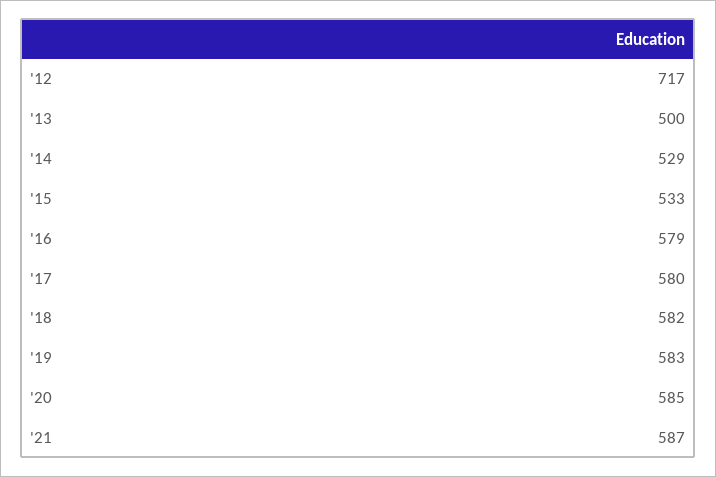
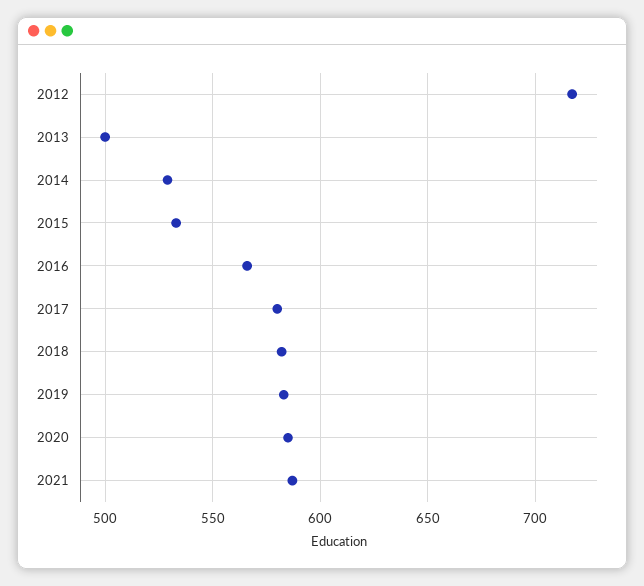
  {
    "'12": 717,
    "'13": 500,
    "'14": 529,
    "'15": 533,
-   "'16": 579,
+   "'16": 565,
    "'17": 580,
    "'18": 582,
    "'19": 583,
    "'20": 585,
    "'21": 587
  }

